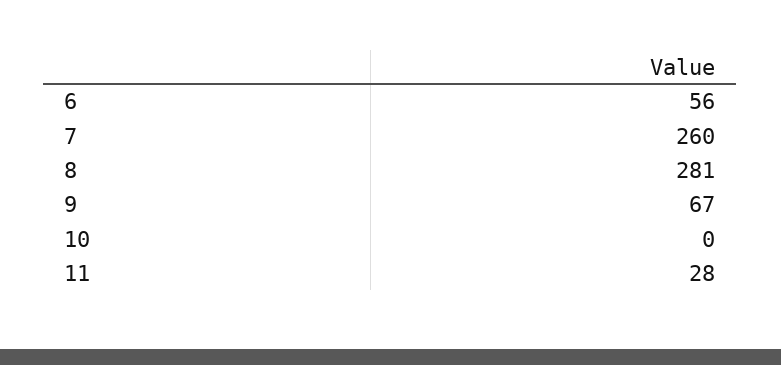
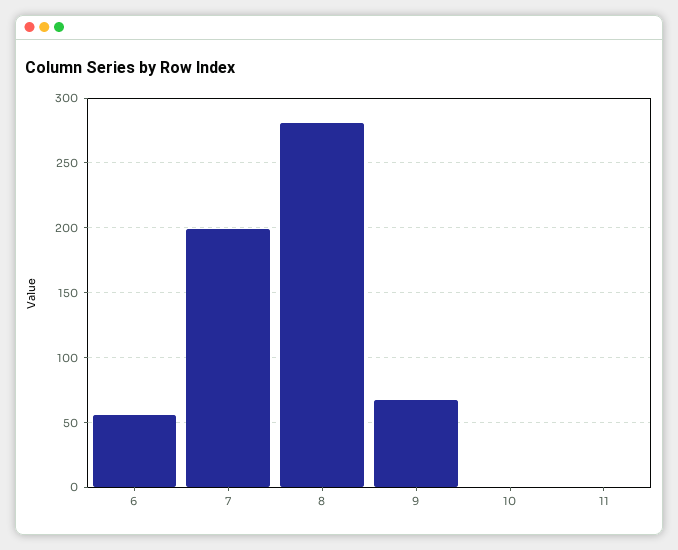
  {
    "6": 56,
-   "7": 260,
+   "7": 200,
    "8": 281,
    "9": 67,
    "10": 0,
-   "11": 28
+   "11": 0
  }

